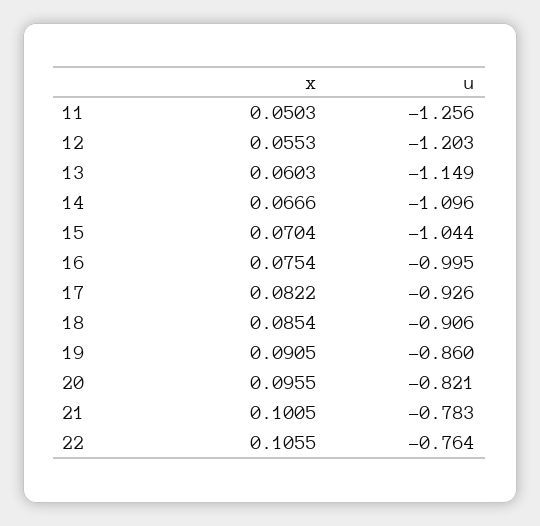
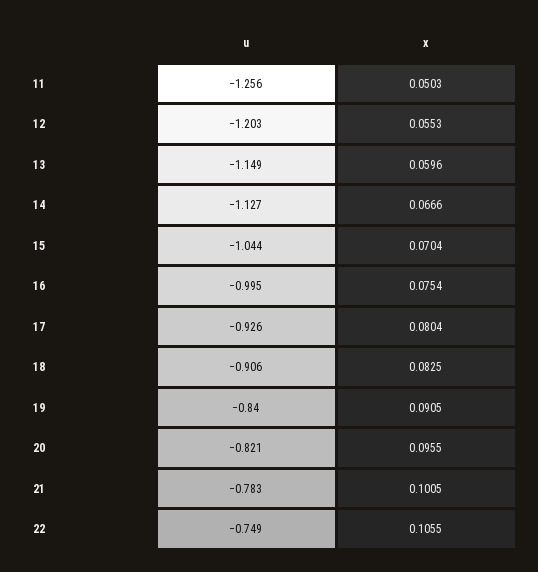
  {
    "x": {
      "11": 0.0503,
      "12": 0.0553,
-     "13": 0.0603,
+     "13": 0.0596,
      "14": 0.0666,
      "15": 0.0704,
      "16": 0.0754,
-     "17": 0.0822,
+     "17": 0.0804,
-     "18": 0.0854,
+     "18": 0.0825,
      "19": 0.0905,
      "20": 0.0955,
      "21": 0.1005,
      "22": 0.1055
    },
    "u": {
      "11": -1.256,
      "12": -1.203,
      "13": -1.149,
-     "14": -1.096,
+     "14": -1.127,
      "15": -1.044,
      "16": -0.995,
      "17": -0.926,
      "18": -0.906,
-     "19": -0.86,
+     "19": -0.84,
      "20": -0.821,
      "21": -0.783,
-     "22": -0.764
+     "22": -0.749
    }
  }

